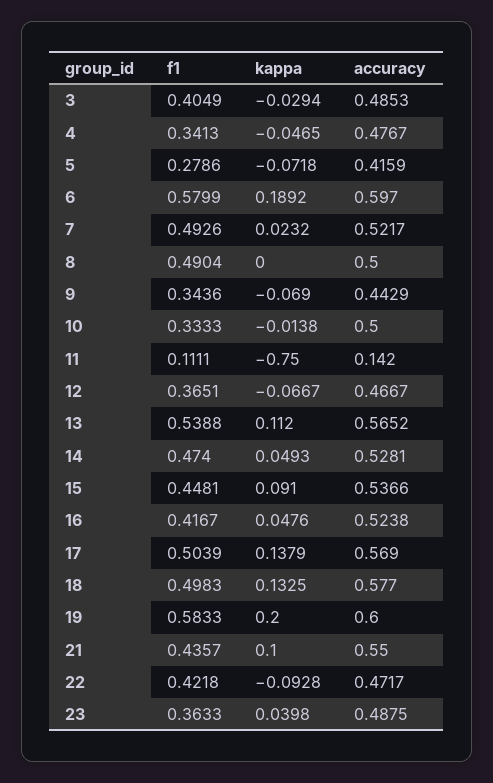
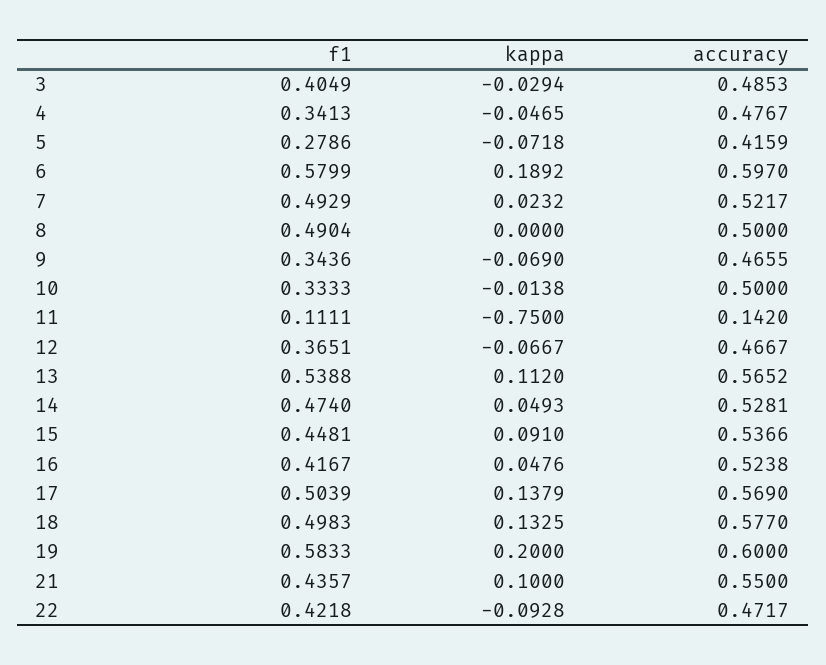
  {
    "f1": {
      "3": 0.4049,
      "4": 0.3413,
      "5": 0.2786,
      "6": 0.5799,
-     "7": 0.4926,
+     "7": 0.4929,
      "8": 0.4904,
      "9": 0.3436,
      "10": 0.3333,
      "11": 0.1111,
      "12": 0.3651,
      "13": 0.5388,
      "14": 0.474,
      "15": 0.4481,
      "16": 0.4167,
      "17": 0.5039,
      "18": 0.4983,
      "19": 0.5833,
      "21": 0.4357,
-     "22": 0.4218,
+     "22": 0.4218
-     "23": 0.3633
    },
    "kappa": {
      "3": -0.0294,
      "4": -0.0465,
      "5": -0.0718,
      "6": 0.1892,
      "7": 0.0232,
      "8": 0,
      "9": -0.069,
      "10": -0.0138,
      "11": -0.75,
      "12": -0.0667,
      "13": 0.112,
      "14": 0.0493,
      "15": 0.091,
      "16": 0.0476,
      "17": 0.1379,
      "18": 0.1325,
      "19": 0.2,
      "21": 0.1,
-     "22": -0.0928,
+     "22": -0.0928
-     "23": 0.0398
    },
    "accuracy": {
      "3": 0.4853,
      "4": 0.4767,
      "5": 0.4159,
      "6": 0.597,
      "7": 0.5217,
      "8": 0.5,
-     "9": 0.4429,
+     "9": 0.4655,
      "10": 0.5,
      "11": 0.142,
      "12": 0.4667,
      "13": 0.5652,
      "14": 0.5281,
      "15": 0.5366,
      "16": 0.5238,
      "17": 0.569,
      "18": 0.577,
      "19": 0.6,
      "21": 0.55,
-     "22": 0.4717,
+     "22": 0.4717
-     "23": 0.4875
    }
  }

